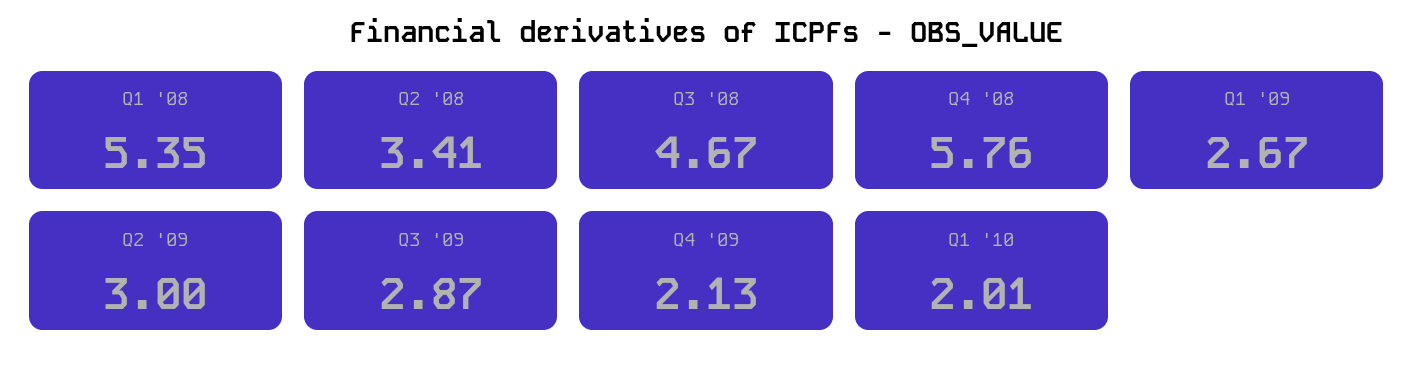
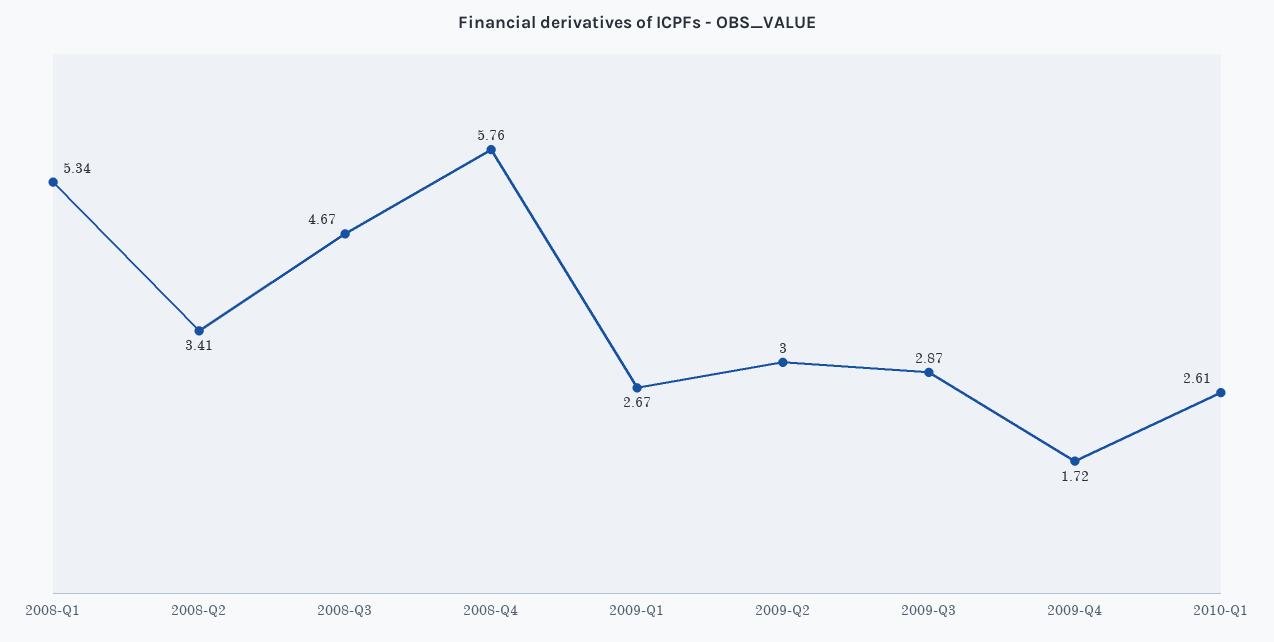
  {
-   "Q1 '08": 5.35,
+   "Q1 '08": 5.34,
    "Q2 '08": 3.41,
    "Q3 '08": 4.67,
    "Q4 '08": 5.76,
    "Q1 '09": 2.67,
    "Q2 '09": 3,
    "Q3 '09": 2.87,
-   "Q4 '09": 2.13,
+   "Q4 '09": 1.72,
-   "Q1 '10": 2.01
+   "Q1 '10": 2.61
  }

